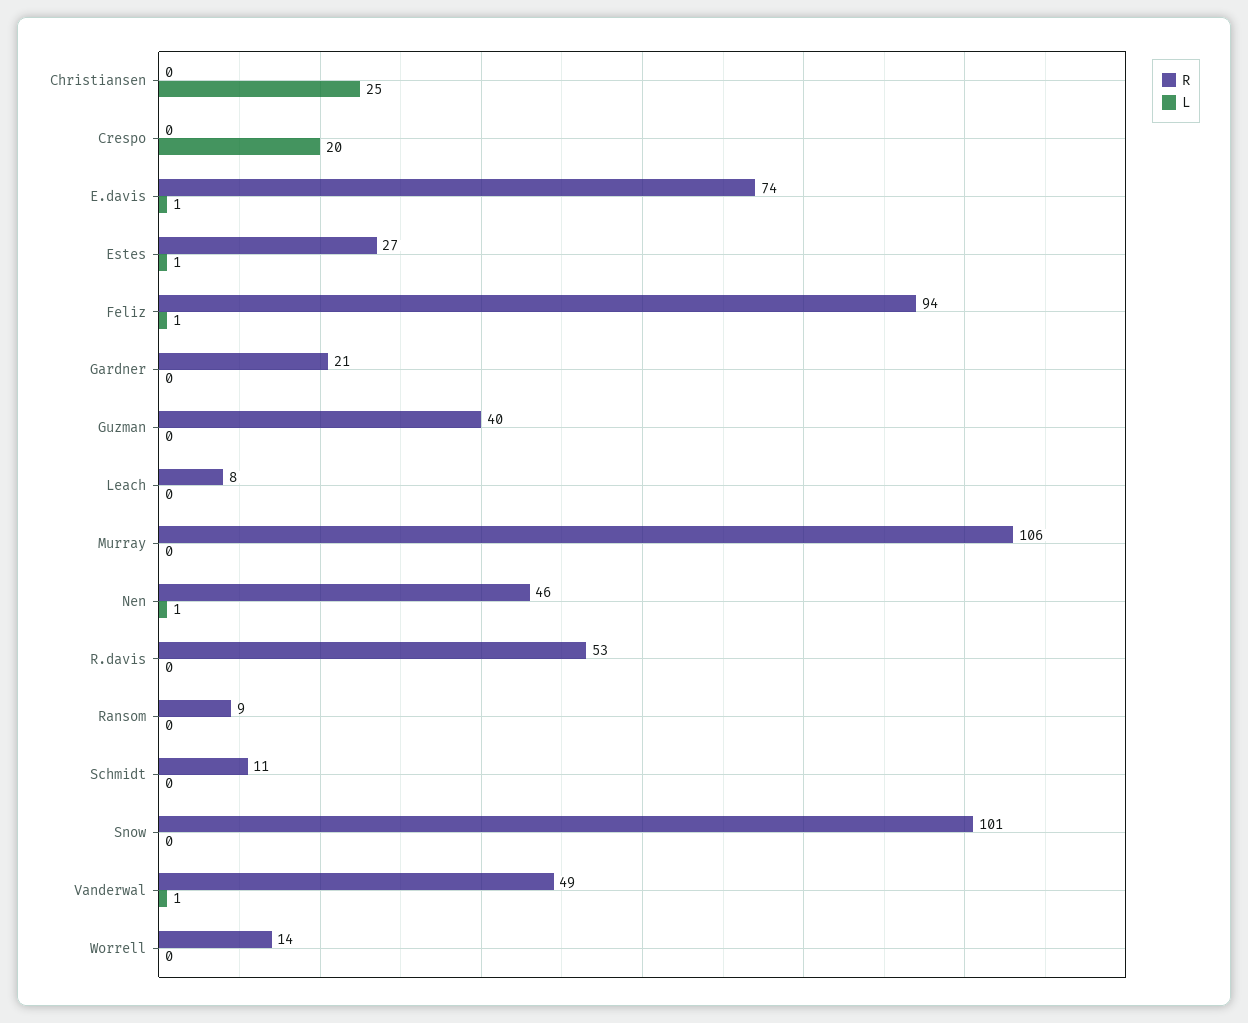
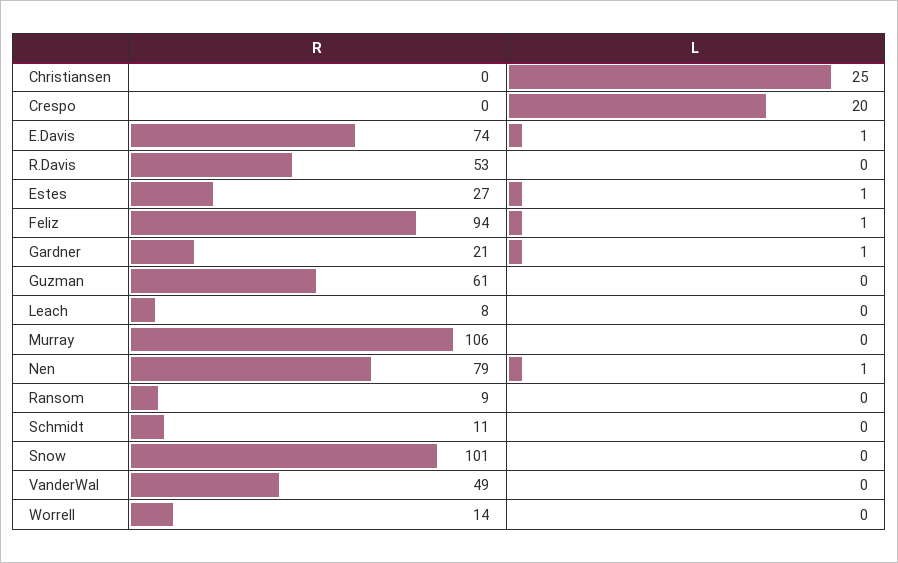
  {
    "R": {
      "Christiansen": 0,
      "Crespo": 0,
      "E.davis": 74,
      "Estes": 27,
      "Feliz": 94,
      "Gardner": 21,
-     "Guzman": 40,
+     "Guzman": 61,
      "Leach": 8,
      "Murray": 106,
-     "Nen": 46,
+     "Nen": 79,
      "R.davis": 53,
      "Ransom": 9,
      "Schmidt": 11,
      "Snow": 101,
      "Vanderwal": 49,
      "Worrell": 14
    },
    "L": {
      "Christiansen": 25,
      "Crespo": 20,
      "E.davis": 1,
      "Estes": 1,
      "Feliz": 1,
-     "Gardner": 0,
+     "Gardner": 1,
      "Guzman": 0,
      "Leach": 0,
      "Murray": 0,
      "Nen": 1,
      "R.davis": 0,
      "Ransom": 0,
      "Schmidt": 0,
      "Snow": 0,
-     "Vanderwal": 1,
+     "Vanderwal": 0,
      "Worrell": 0
    }
  }

